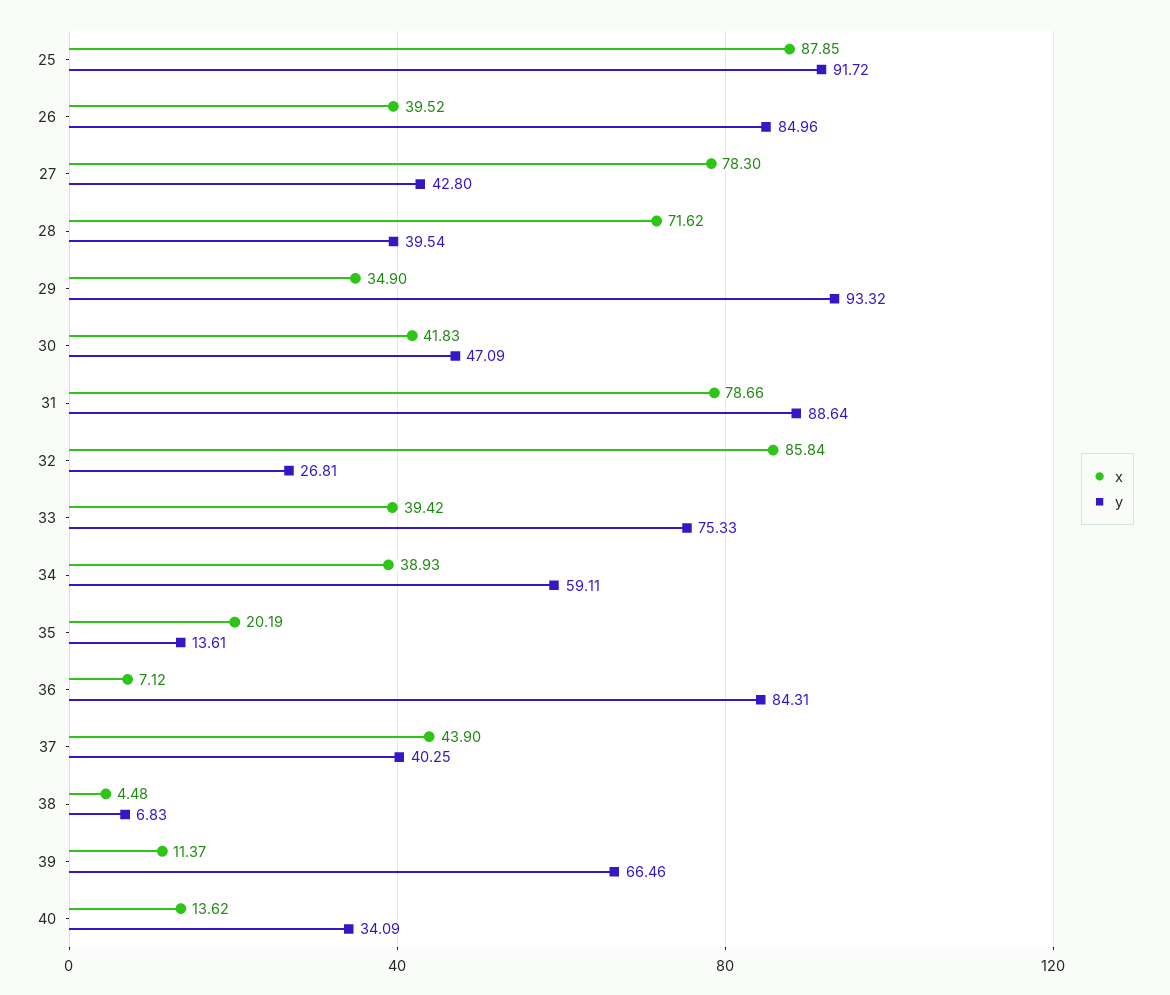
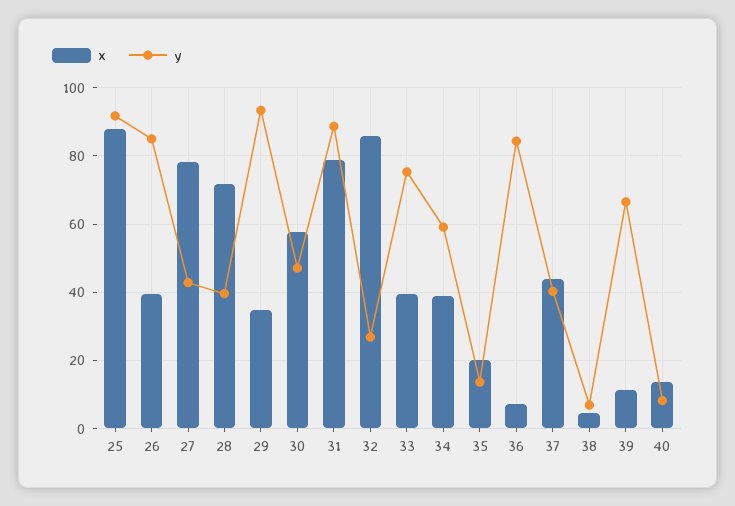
  {
    "x": {
      "25": 87.85,
      "26": 39.52,
      "27": 78.3,
      "28": 71.62,
      "29": 34.9,
-     "30": 41.83,
+     "30": 58,
      "31": 78.66,
      "32": 85.84,
      "33": 39.42,
      "34": 38.93,
      "35": 20.19,
      "36": 7.12,
      "37": 43.9,
      "38": 4.48,
      "39": 11.37,
      "40": 13.62
    },
    "y": {
      "25": 91.72,
      "26": 84.96,
      "27": 42.8,
      "28": 39.54,
      "29": 93.32,
      "30": 47.09,
      "31": 88.64,
      "32": 26.81,
      "33": 75.33,
      "34": 59.11,
      "35": 13.61,
      "36": 84.31,
      "37": 40.25,
      "38": 6.83,
      "39": 66.46,
-     "40": 34.09
+     "40": 8
    }
  }

